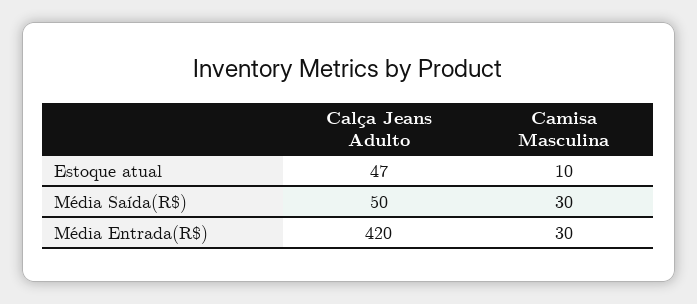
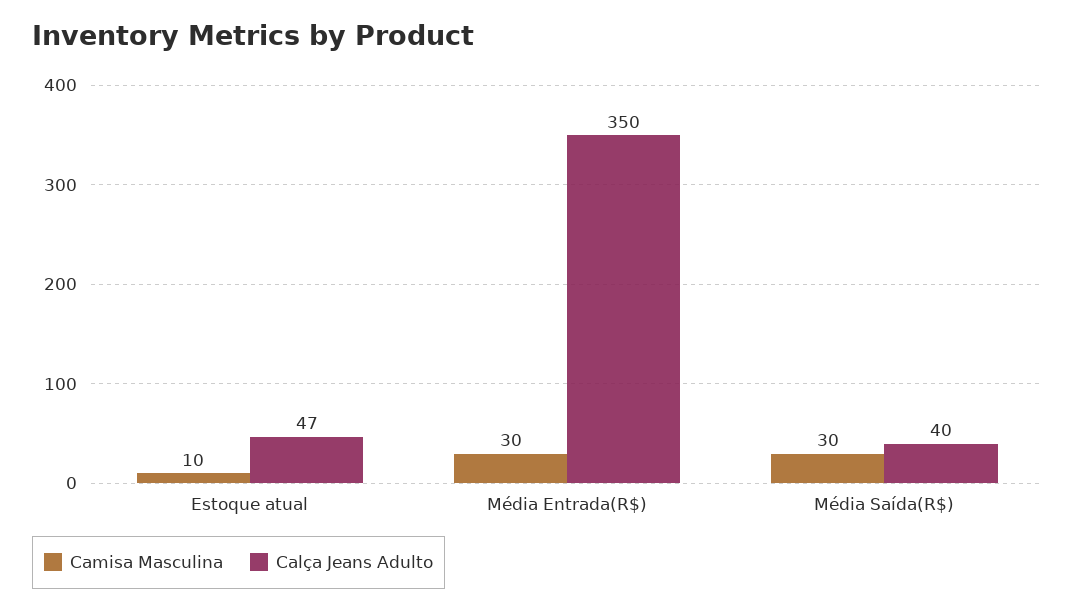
  {
    "Calça Jeans Adulto": {
      "Estoque atual": 47,
-     "Média Saída(R$)": 50,
+     "Média Saída(R$)": 40,
-     "Média Entrada(R$)": 420
+     "Média Entrada(R$)": 350
    },
    "Camisa Masculina": {
      "Estoque atual": 10,
      "Média Saída(R$)": 30,
      "Média Entrada(R$)": 30
    }
  }

